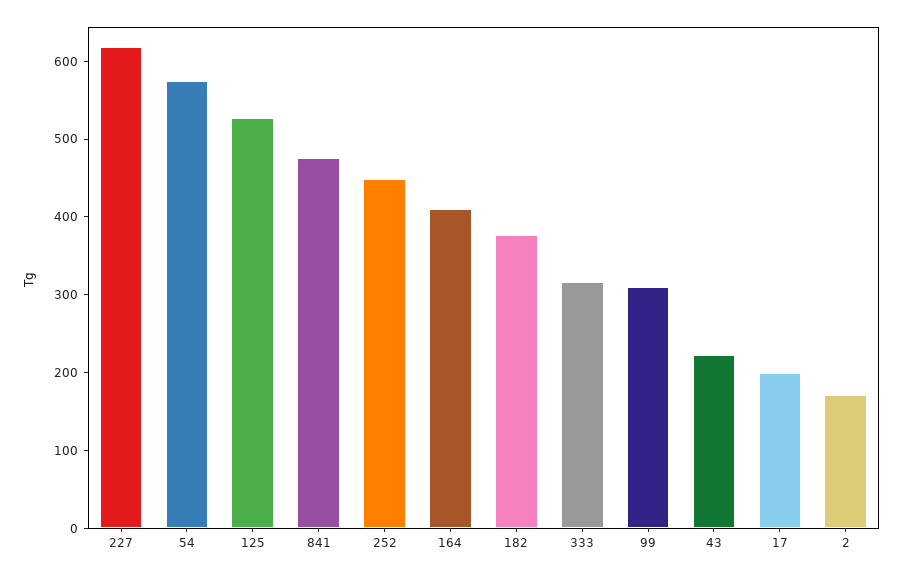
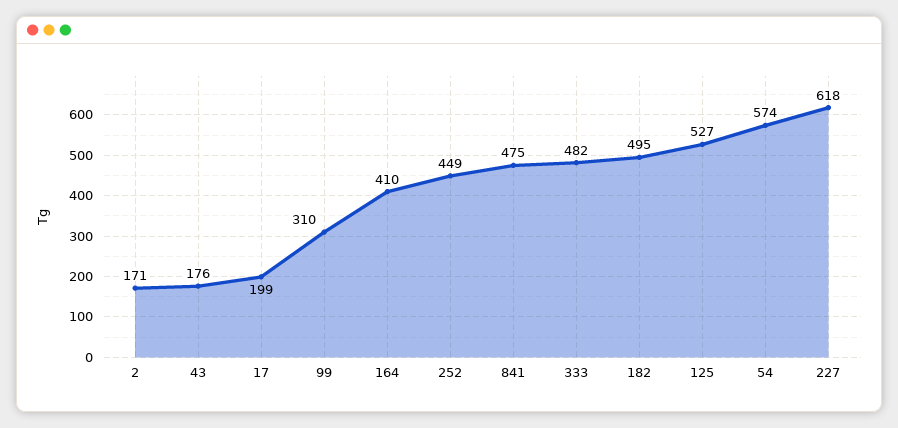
  {
    "227": 618,
    "54": 574,
    "125": 527,
    "841": 475,
    "252": 449,
    "164": 410,
-   "182": 380,
+   "182": 495,
-   "333": 320,
+   "333": 482,
    "99": 310,
-   "43": 220,
+   "43": 176,
    "17": 199,
    "2": 171
  }

